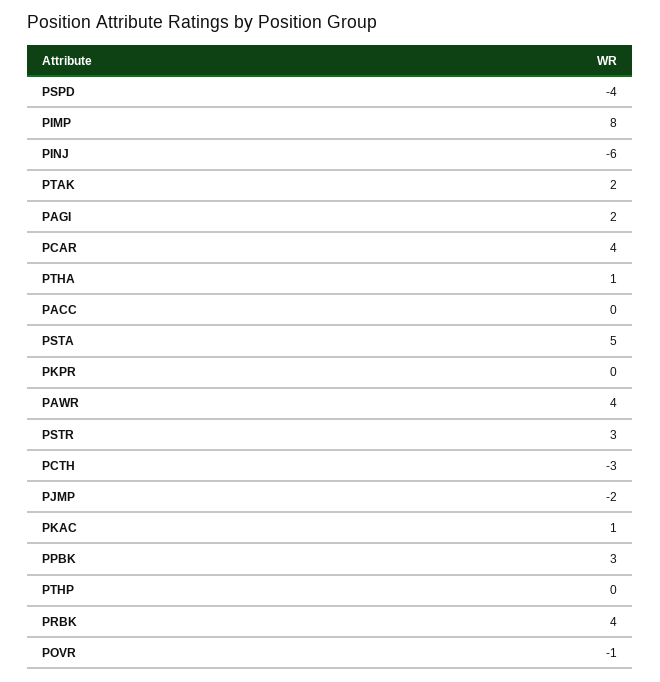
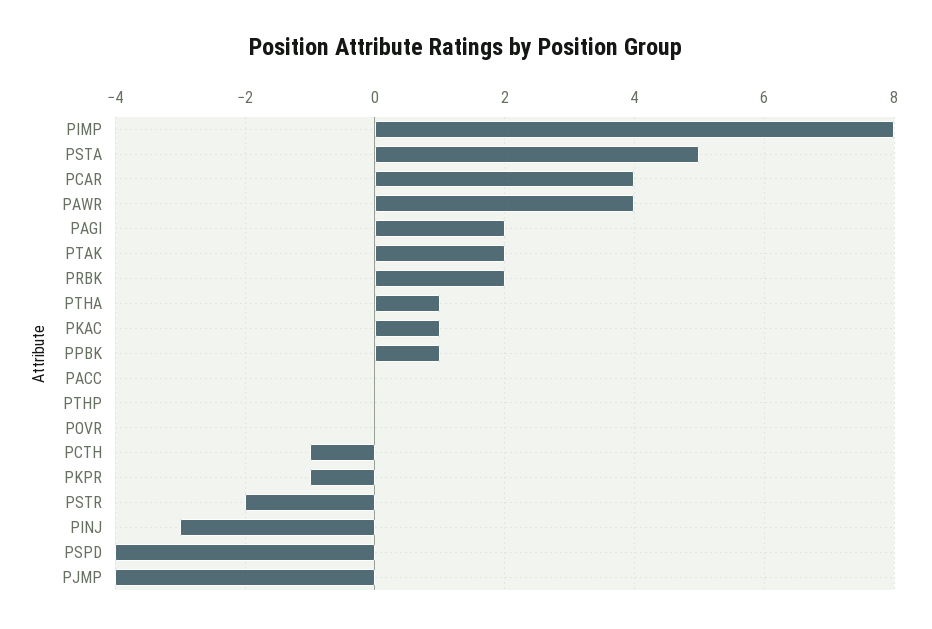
  {
    "PSPD": -4,
    "PIMP": 8,
-   "PINJ": -6,
+   "PINJ": -3,
    "PTAK": 2,
    "PAGI": 2,
    "PCAR": 4,
    "PTHA": 1,
    "PACC": 0,
    "PSTA": 5,
-   "PKPR": 0,
+   "PKPR": -1,
    "PAWR": 4,
-   "PSTR": 3,
+   "PSTR": -2,
-   "PCTH": -3,
+   "PCTH": -1,
-   "PJMP": -2,
+   "PJMP": -4,
    "PKAC": 1,
-   "PPBK": 3,
+   "PPBK": 1,
    "PTHP": 0,
-   "PRBK": 4,
+   "PRBK": 2,
-   "POVR": -1
+   "POVR": 0
  }

